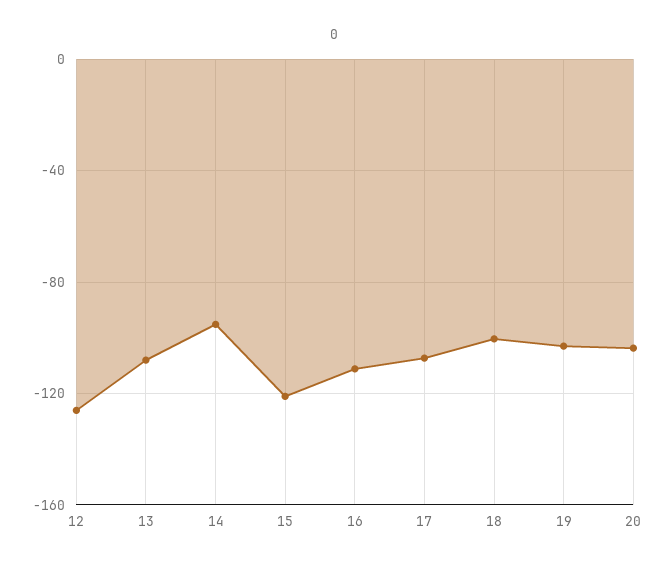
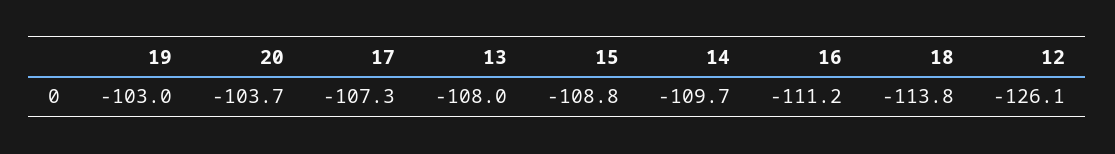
  {
    "12": -126.1,
    "13": -108,
-   "14": -95,
+   "14": -109.7,
-   "15": -120,
+   "15": -108.8,
    "16": -111.2,
    "17": -107.3,
-   "18": -100,
+   "18": -113.8,
    "19": -103,
    "20": -103.7
  }

